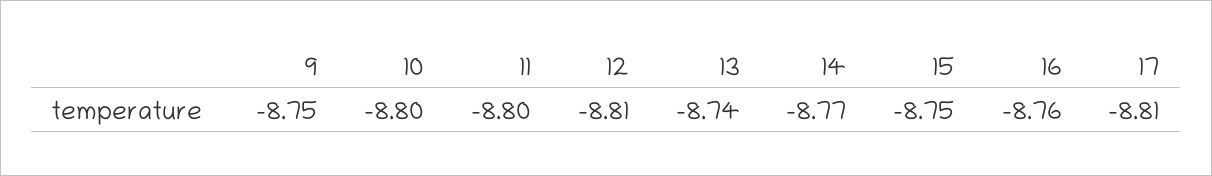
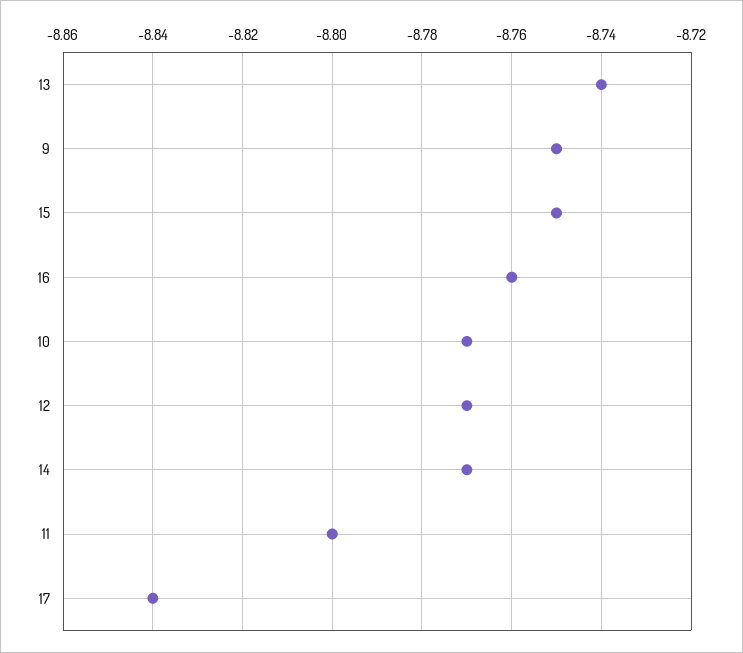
  {
    "9": -8.75,
-   "10": -8.8,
+   "10": -8.77,
    "11": -8.8,
-   "12": -8.81,
+   "12": -8.77,
    "13": -8.74,
    "14": -8.77,
    "15": -8.75,
    "16": -8.76,
-   "17": -8.81
+   "17": -8.84
  }

